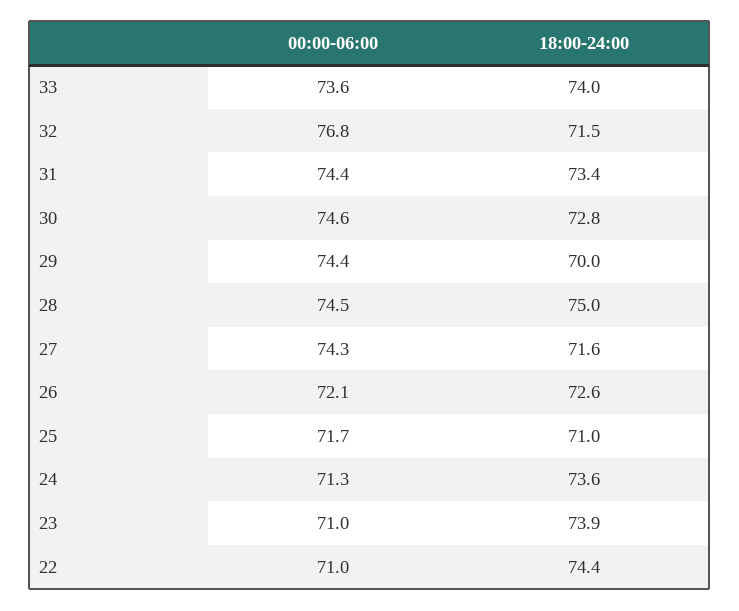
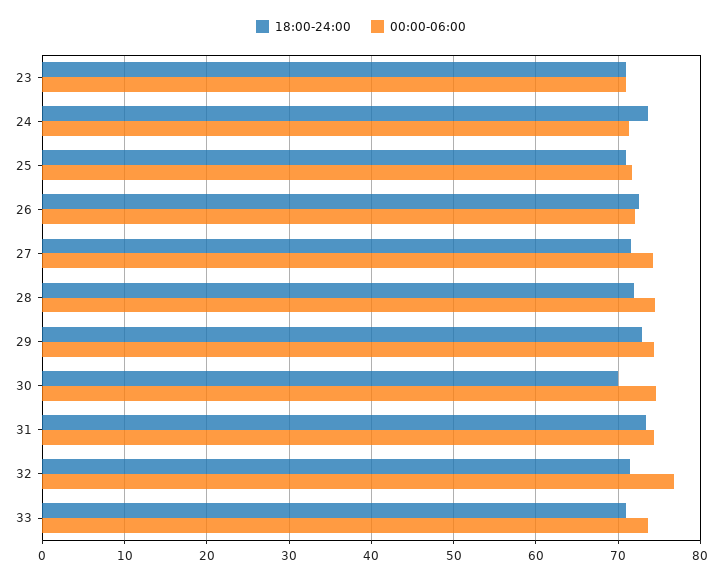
  {
    "00:00-06:00": {
      "33": 73.6,
      "32": 76.8,
      "31": 74.4,
      "30": 74.6,
      "29": 74.4,
      "28": 74.5,
      "27": 74.3,
      "26": 72.1,
      "25": 71.7,
      "24": 71.3,
-     "23": 71,
+     "23": 71
-     "22": 71
    },
    "18:00-24:00": {
-     "33": 74,
+     "33": 71,
      "32": 71.5,
      "31": 73.4,
-     "30": 72.8,
+     "30": 70,
-     "29": 70,
+     "29": 73,
-     "28": 75,
+     "28": 72,
      "27": 71.6,
      "26": 72.6,
      "25": 71,
      "24": 73.6,
-     "23": 73.9,
+     "23": 71
-     "22": 74.4
    }
  }

